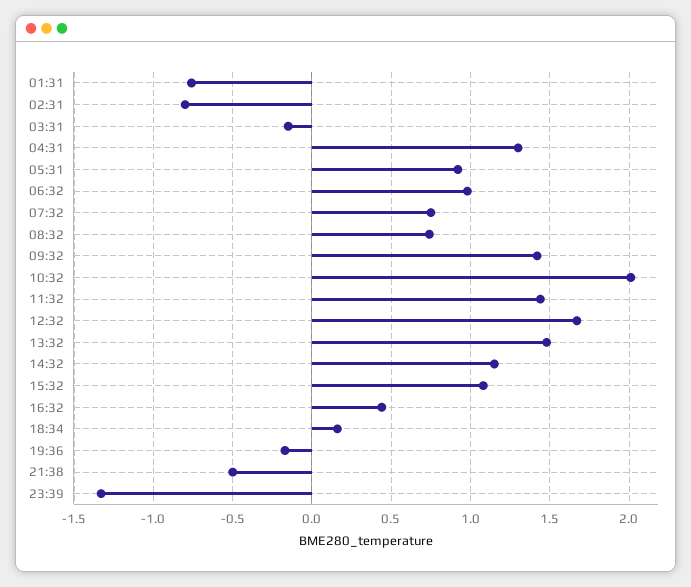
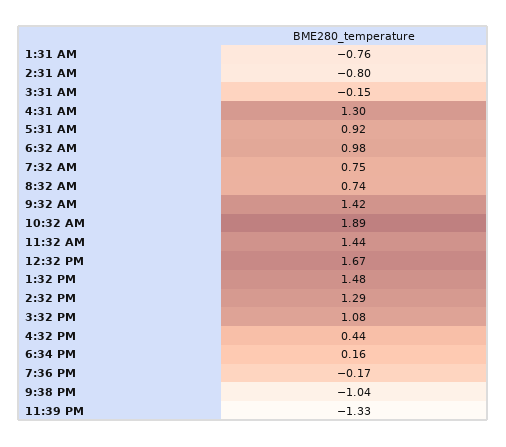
  {
    "01:31": -0.76,
    "02:31": -0.8,
    "03:31": -0.15,
    "04:31": 1.3,
    "05:31": 0.92,
    "06:32": 0.98,
    "07:32": 0.75,
    "08:32": 0.74,
    "09:32": 1.42,
-   "10:32": 2,
+   "10:32": 1.89,
    "11:32": 1.44,
    "12:32": 1.67,
    "13:32": 1.48,
-   "14:32": 1.15,
+   "14:32": 1.29,
    "15:32": 1.08,
    "16:32": 0.44,
    "18:34": 0.16,
    "19:36": -0.17,
-   "21:38": -0.5,
+   "21:38": -1.04,
    "23:39": -1.33
  }

